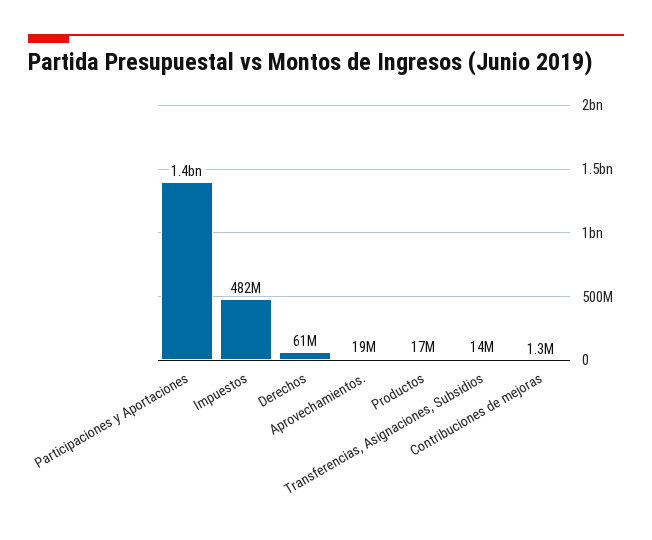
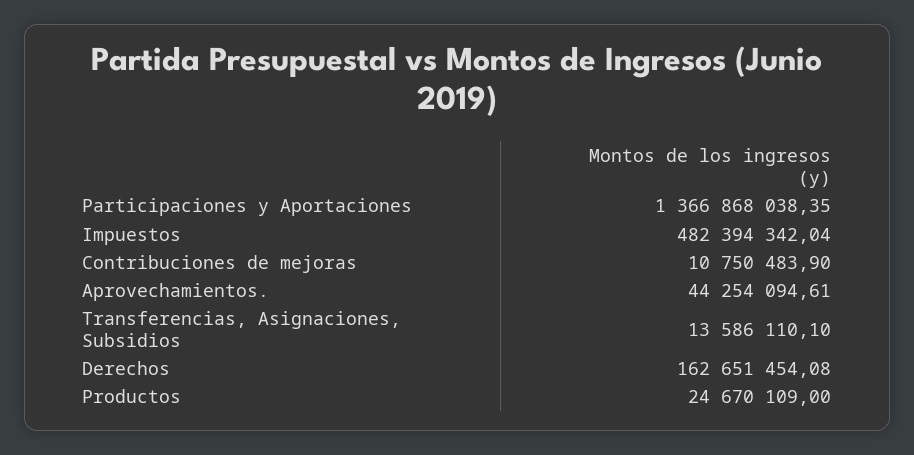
  {
    "Participaciones y Aportaciones": 1366868038.35,
    "Impuestos": 482394342.04,
-   "Derechos": 61000000,
+   "Derechos": 162651454.08,
-   "Aprovechamientos.": 19000000,
+   "Aprovechamientos.": 44254094.61,
-   "Productos": 17000000,
+   "Productos": 24670109,
    "Transferencias, Asignaciones, Subsidios": 13586110.1,
-   "Contribuciones de mejoras": 1300000
+   "Contribuciones de mejoras": 10750483.9
  }

